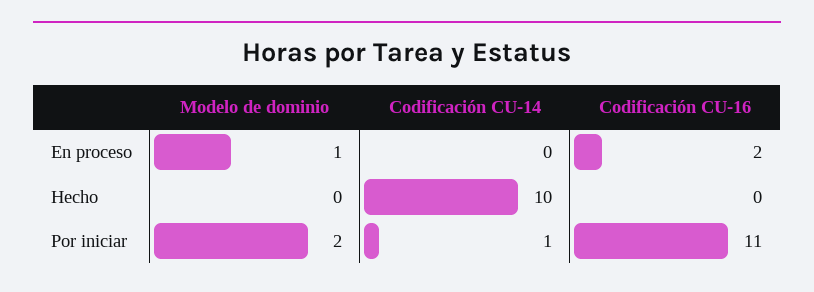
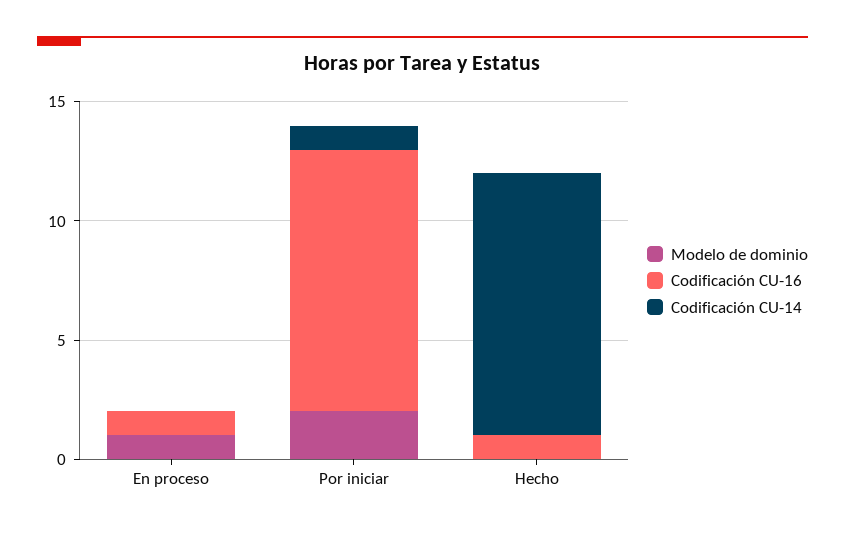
  {
    "Modelo de dominio": {
      "En proceso": 1,
      "Hecho": 0,
      "Por iniciar": 2
    },
    "Codificación CU-14": {
      "En proceso": 0,
-     "Hecho": 10,
+     "Hecho": 11,
      "Por iniciar": 1
    },
    "Codificación CU-16": {
-     "En proceso": 2,
+     "En proceso": 1,
-     "Hecho": 0,
+     "Hecho": 1,
      "Por iniciar": 11
    }
  }

